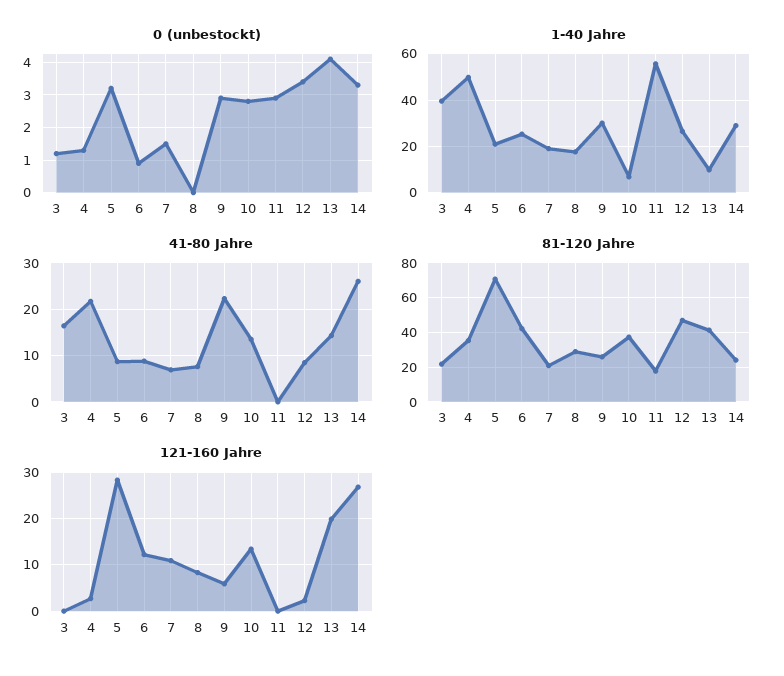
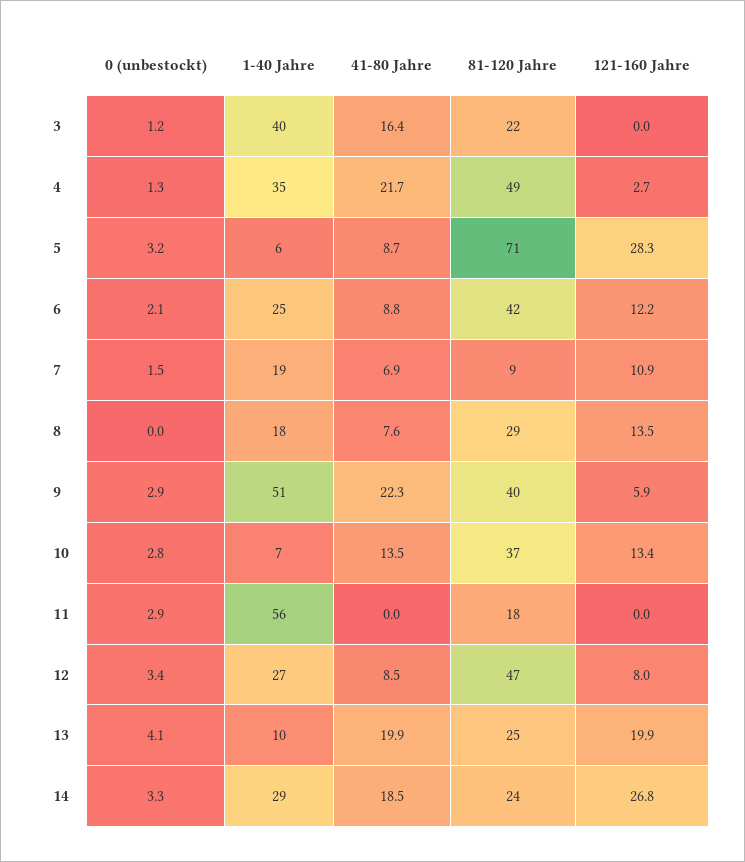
  {
    "0 (unbestockt)": {
      "3": 1.2,
      "4": 1.3,
      "5": 3.2,
-     "6": 1,
+     "6": 2.1,
      "7": 1.5,
      "8": 0,
      "9": 2.9,
      "10": 2.8,
      "11": 2.9,
      "12": 3.4,
      "13": 4.1,
      "14": 3.3
    },
    "1-40 Jahre": {
      "3": 40,
-     "4": 50,
+     "4": 35,
-     "5": 20,
+     "5": 6,
      "6": 25,
      "7": 19,
      "8": 18,
-     "9": 30,
+     "9": 51,
      "10": 7,
      "11": 56,
      "12": 27,
      "13": 10,
      "14": 29
    },
    "41-80 Jahre": {
      "3": 16.4,
      "4": 21.7,
      "5": 8.7,
      "6": 8.8,
      "7": 6.9,
      "8": 7.6,
      "9": 22.3,
      "10": 13.5,
      "11": 0,
      "12": 8.5,
-     "13": 14,
+     "13": 19.9,
-     "14": 26
+     "14": 18.5
    },
    "81-120 Jahre": {
      "3": 22,
-     "4": 35,
+     "4": 49,
      "5": 71,
      "6": 42,
-     "7": 20,
+     "7": 9,
      "8": 29,
-     "9": 25,
+     "9": 40,
      "10": 37,
      "11": 18,
      "12": 47,
-     "13": 40,
+     "13": 25,
      "14": 24
    },
    "121-160 Jahre": {
      "3": 0,
      "4": 2.7,
      "5": 28.3,
      "6": 12.2,
      "7": 10.9,
-     "8": 8,
+     "8": 13.5,
      "9": 5.9,
      "10": 13.4,
      "11": 0,
-     "12": 2,
+     "12": 8,
      "13": 19.9,
      "14": 26.8
    }
  }

